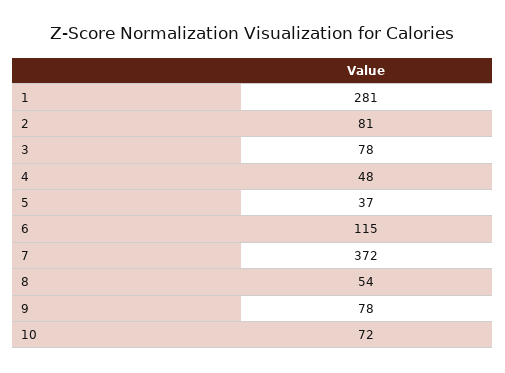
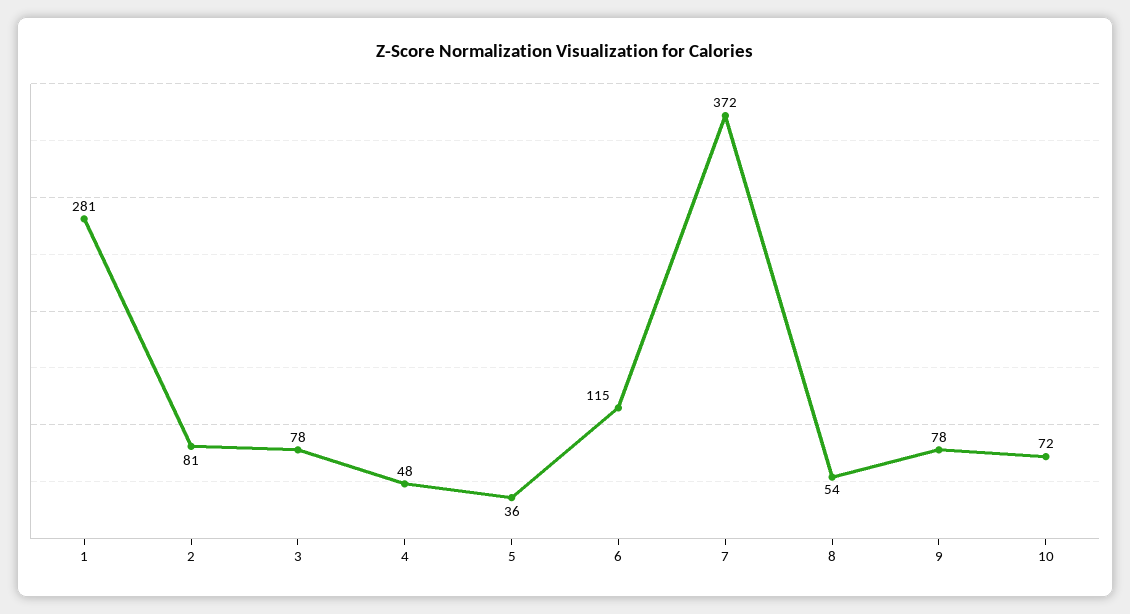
  {
    "1": 281,
    "2": 81,
    "3": 78,
    "4": 48,
-   "5": 37,
+   "5": 36,
    "6": 115,
    "7": 372,
    "8": 54,
    "9": 78,
    "10": 72
  }

